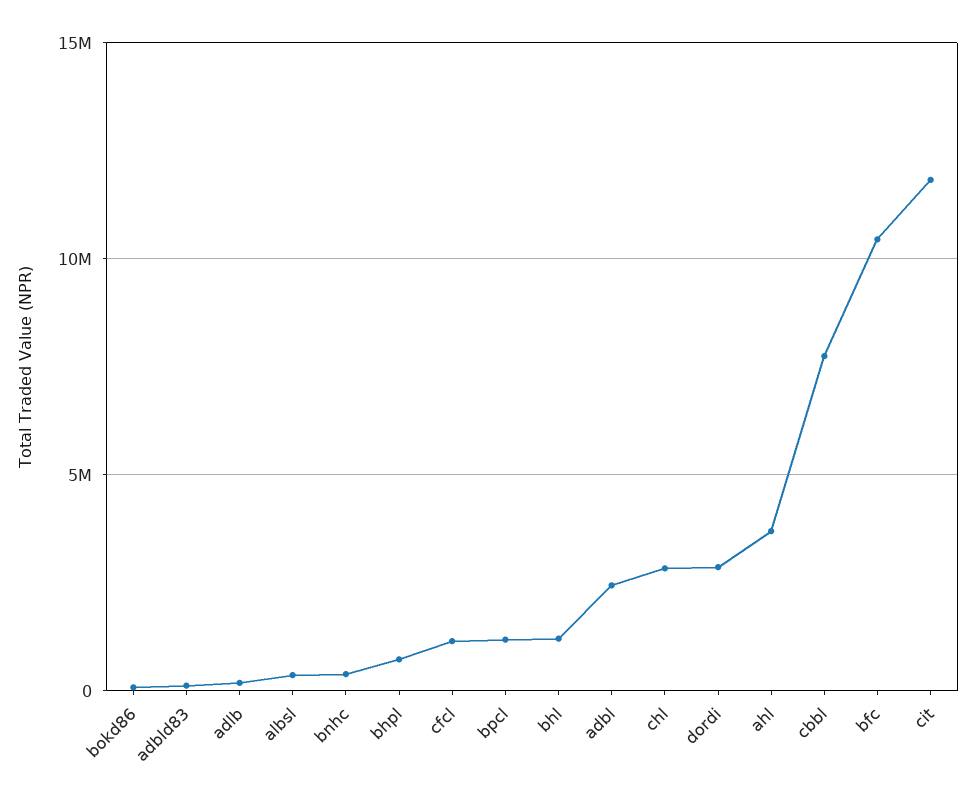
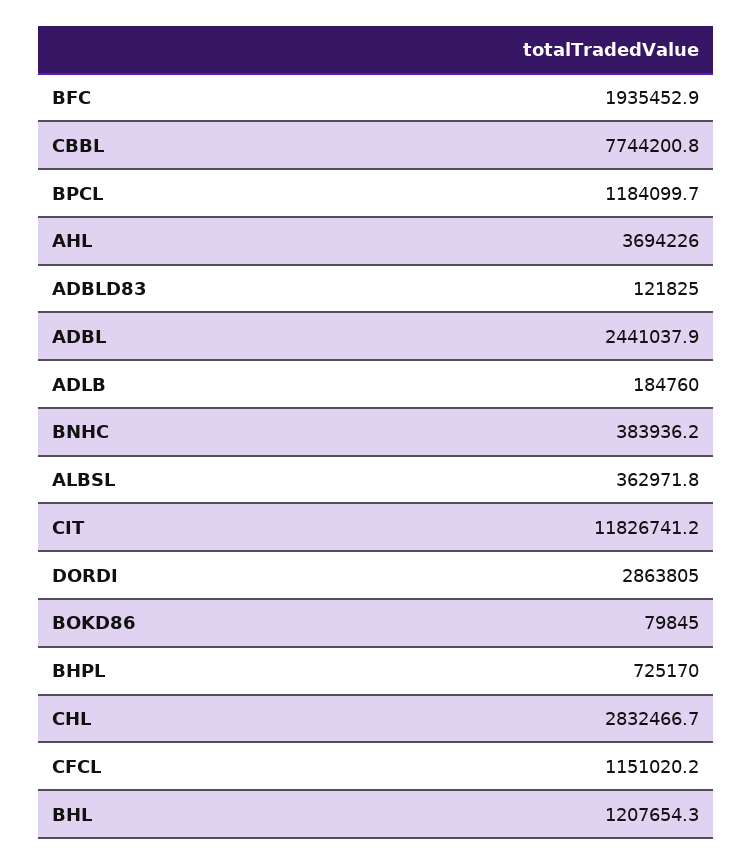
  {
    "bokd86": 79845,
    "adbld83": 121825,
    "adlb": 184760,
    "albsl": 362971.8,
    "bnhc": 383936.2,
    "bhpl": 725170,
    "cfcl": 1151020.2,
    "bpcl": 1184099.7,
    "bhl": 1207654.3,
    "adbl": 2441037.9,
    "chl": 2832466.7,
    "dordi": 2863805,
    "ahl": 3694226,
    "cbbl": 7744200.8,
-   "bfc": 10500000,
+   "bfc": 1935452.9,
    "cit": 11826741.2
  }

